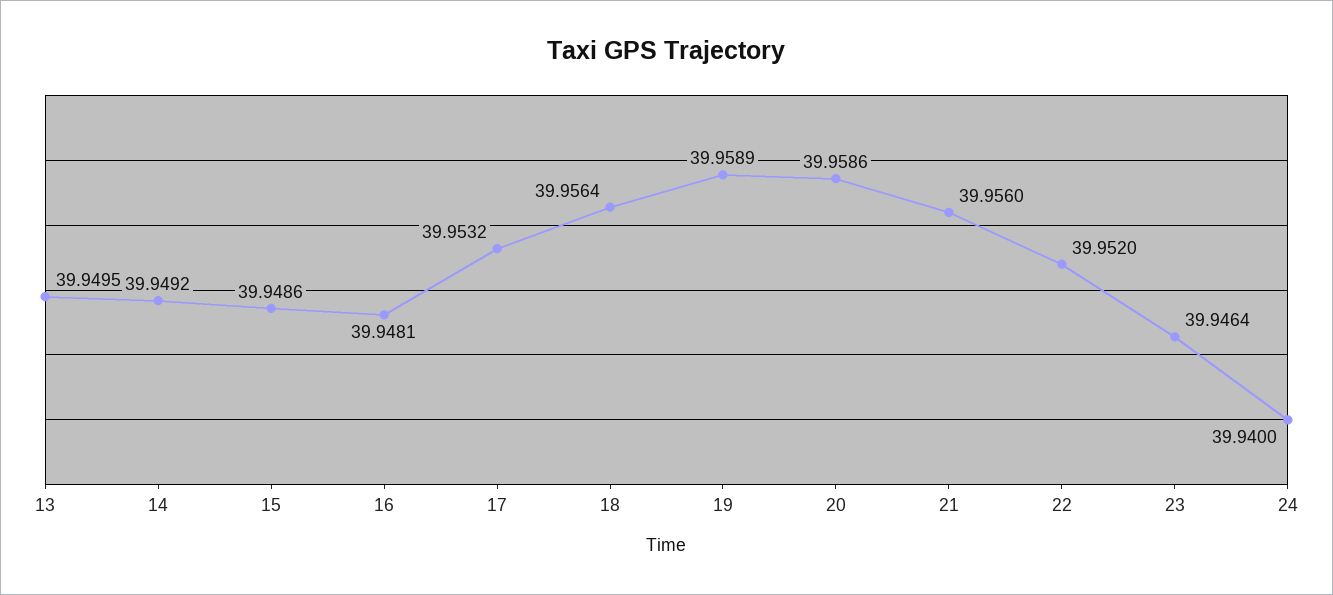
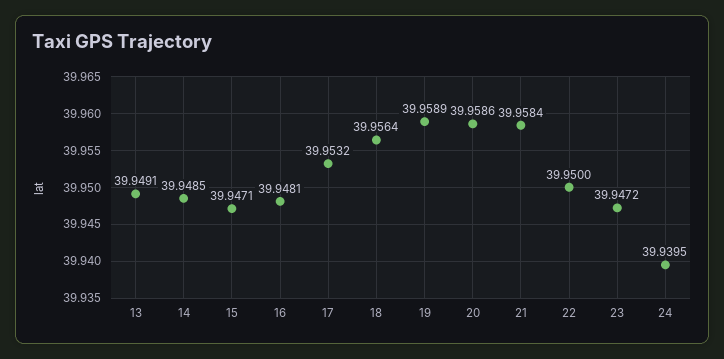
  {
-   "13": 39.9495,
+   "13": 39.9491,
-   "14": 39.9492,
+   "14": 39.9485,
-   "15": 39.9486,
+   "15": 39.9471,
    "16": 39.9481,
    "17": 39.9532,
    "18": 39.9564,
    "19": 39.9589,
    "20": 39.9586,
-   "21": 39.956,
+   "21": 39.9584,
-   "22": 39.952,
+   "22": 39.95,
-   "23": 39.9464,
+   "23": 39.9472,
-   "24": 39.94
+   "24": 39.9395
  }

